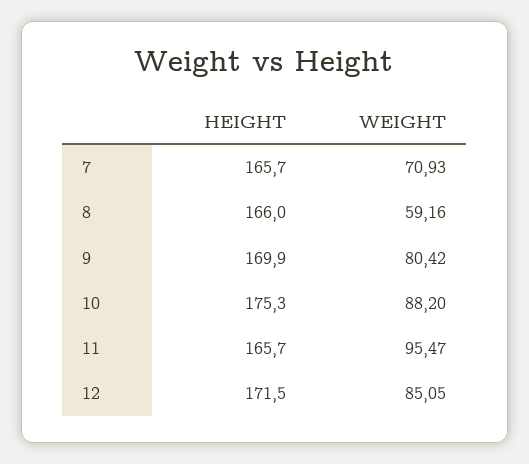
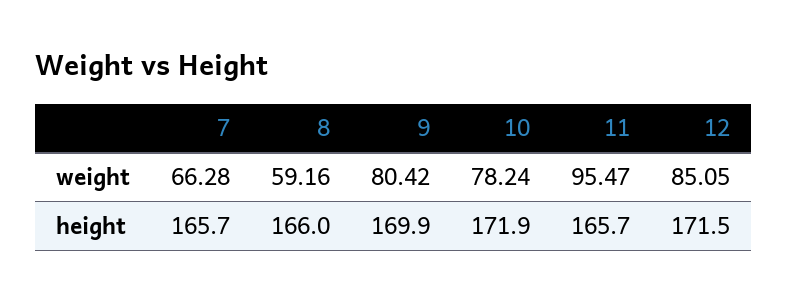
  {
    "HEIGHT": {
      "7": 165.7,
      "8": 166,
      "9": 169.9,
-     "10": 175.3,
+     "10": 171.9,
      "11": 165.7,
      "12": 171.5
    },
    "WEIGHT": {
-     "7": 70.93,
+     "7": 66.28,
      "8": 59.16,
      "9": 80.42,
-     "10": 88.2,
+     "10": 78.24,
      "11": 95.47,
      "12": 85.05
    }
  }

